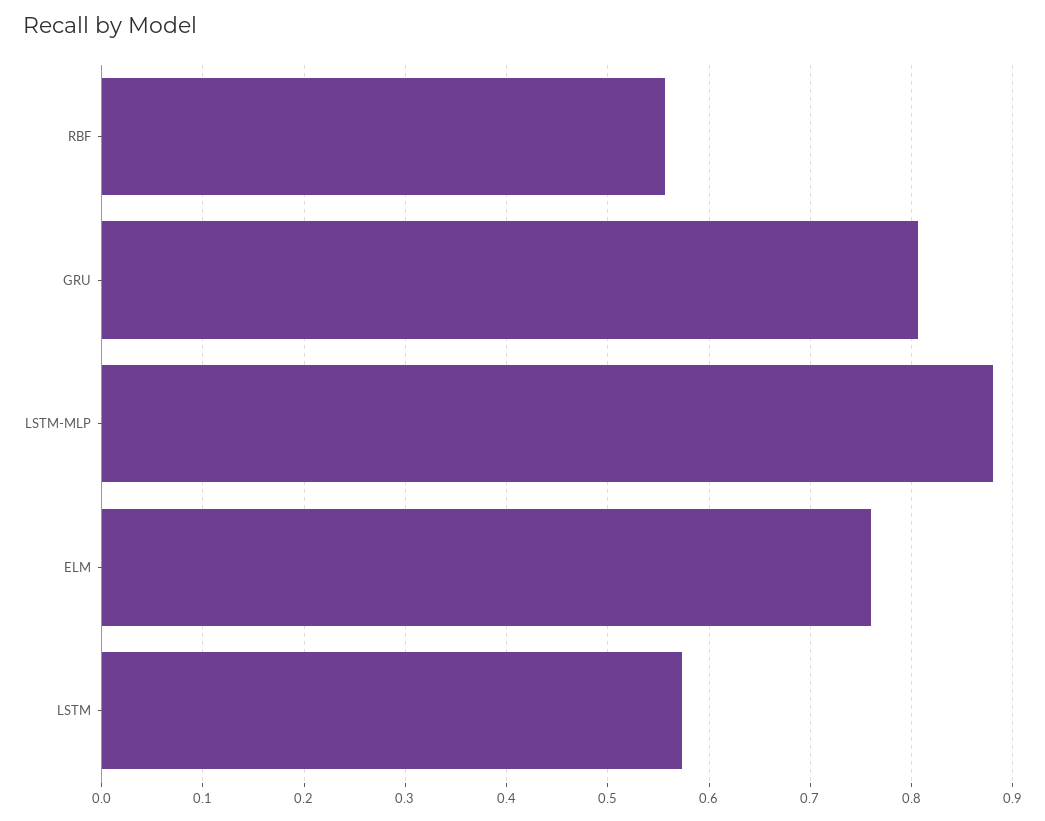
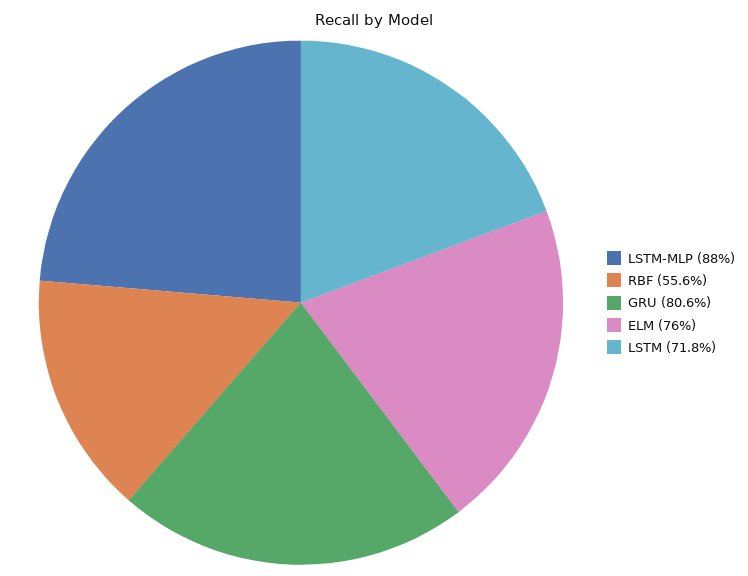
  {
    "RBF": 0.556,
    "GRU": 0.806,
    "LSTM-MLP": 0.88,
    "ELM": 0.76,
-   "LSTM": 0.57
+   "LSTM": 0.718
  }

